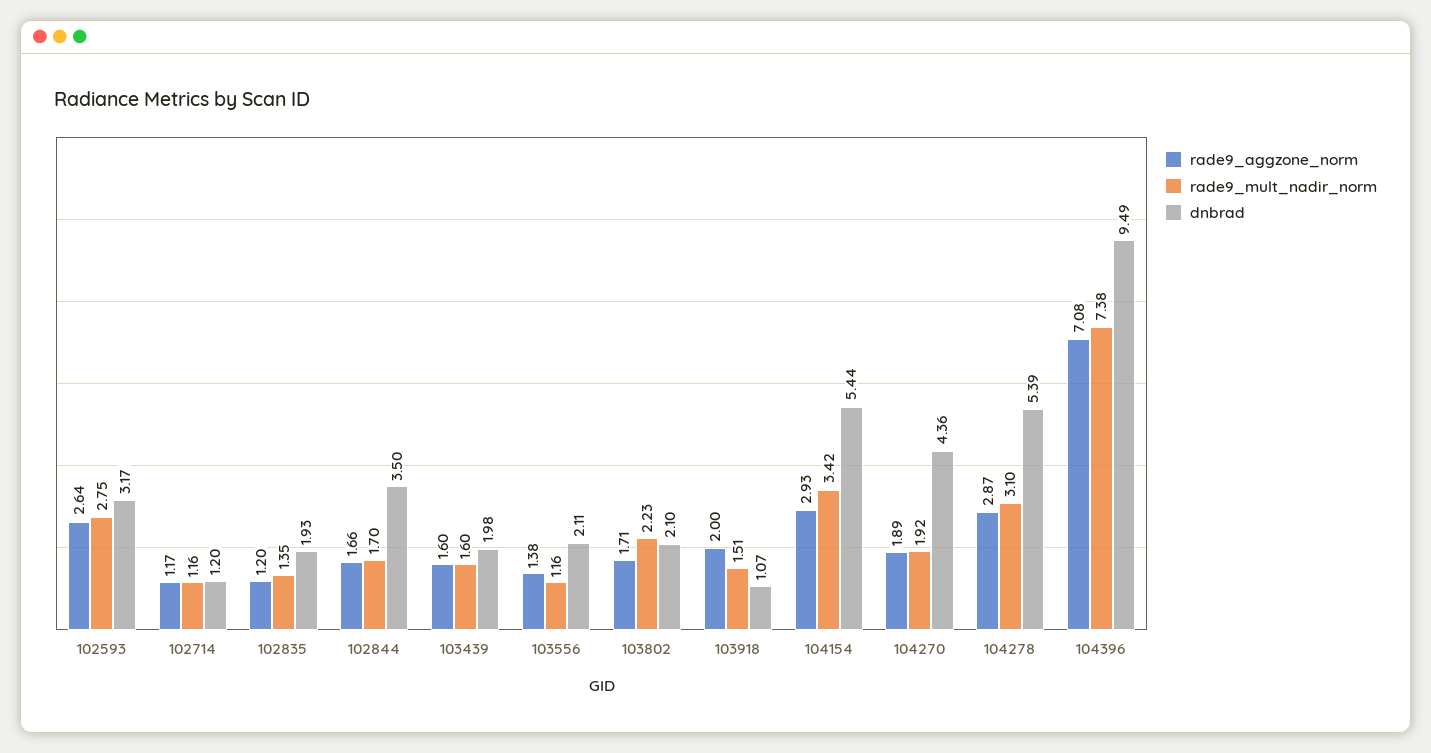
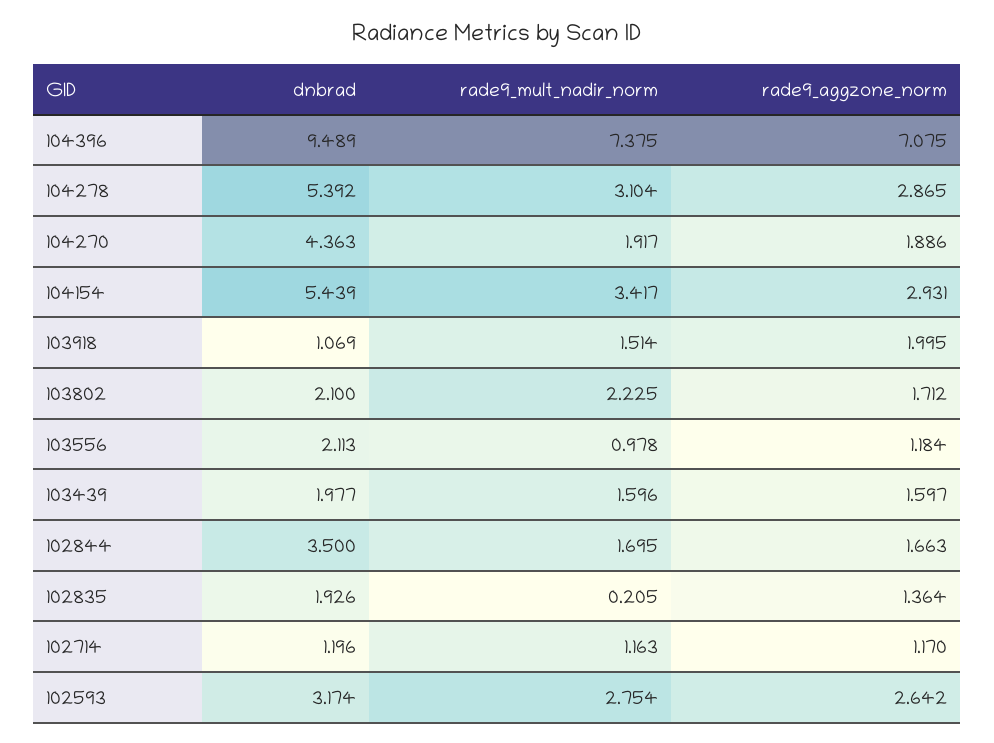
  {
    "rade9_aggzone_norm": {
      "102593": 2.642,
      "102714": 1.17,
-     "102835": 1.2,
+     "102835": 1.364,
      "102844": 1.663,
      "103439": 1.597,
-     "103556": 1.38,
+     "103556": 1.184,
      "103802": 1.712,
      "103918": 1.995,
      "104154": 2.931,
      "104270": 1.886,
      "104278": 2.865,
      "104396": 7.075
    },
    "rade9_mult_nadir_norm": {
      "102593": 2.754,
      "102714": 1.163,
-     "102835": 1.35,
+     "102835": 0.205,
      "102844": 1.695,
      "103439": 1.596,
-     "103556": 1.16,
+     "103556": 0.978,
      "103802": 2.225,
      "103918": 1.514,
      "104154": 3.417,
      "104270": 1.917,
      "104278": 3.104,
      "104396": 7.375
    },
    "dnbrad": {
      "102593": 3.174,
      "102714": 1.196,
      "102835": 1.926,
      "102844": 3.5,
      "103439": 1.977,
      "103556": 2.113,
      "103802": 2.1,
      "103918": 1.069,
      "104154": 5.439,
      "104270": 4.363,
      "104278": 5.392,
      "104396": 9.489
    }
  }

